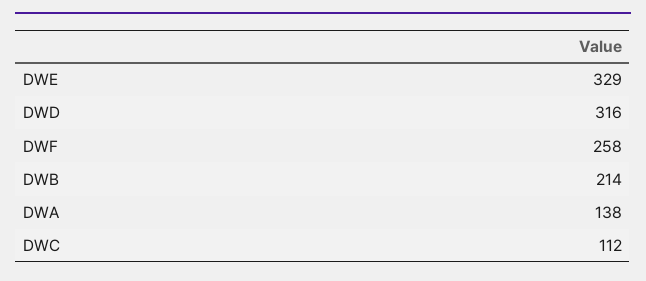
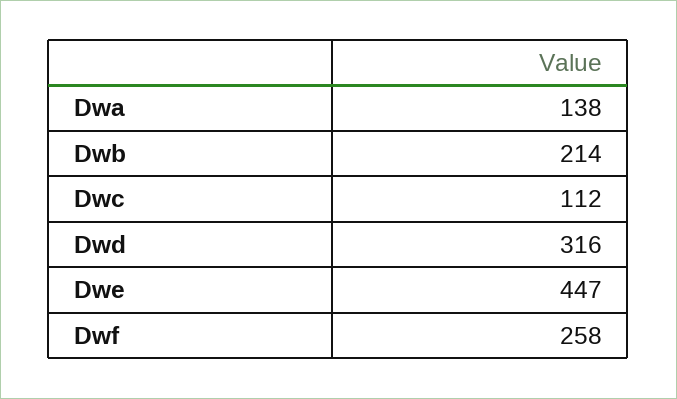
  {
-   "DWE": 329,
+   "DWE": 447,
    "DWD": 316,
    "DWF": 258,
    "DWB": 214,
    "DWA": 138,
    "DWC": 112
  }

